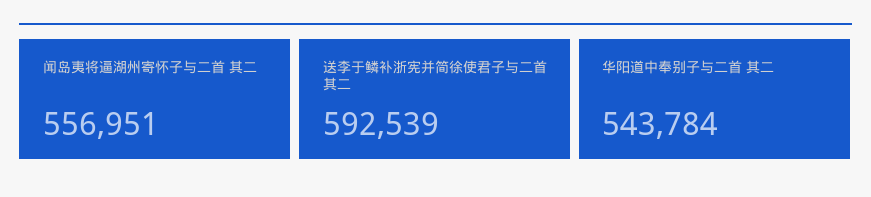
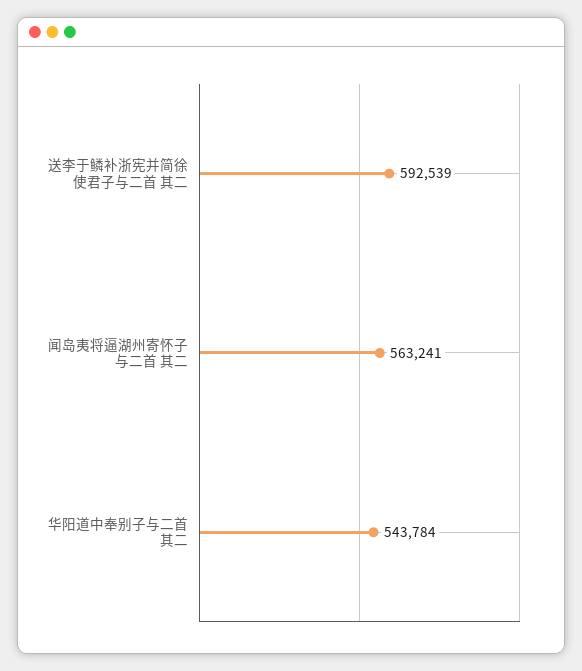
  {
-   "闻岛夷将逼湖州寄怀子与二首 其二": 556951,
+   "闻岛夷将逼湖州寄怀子与二首 其二": 563241,
    "送李于鳞补浙宪并简徐使君子与二首 其二": 592539,
    "华阳道中奉别子与二首 其二": 543784
  }

